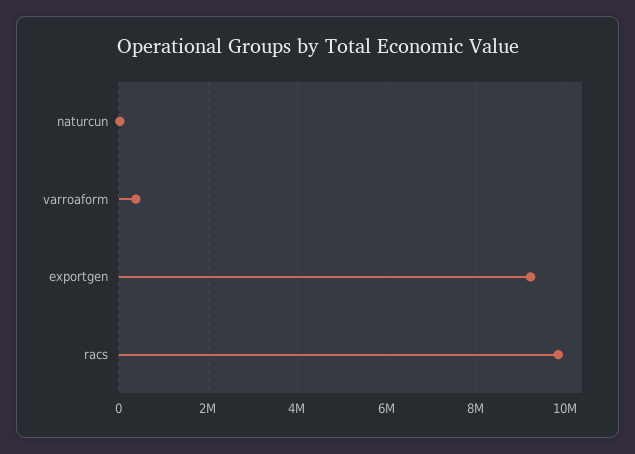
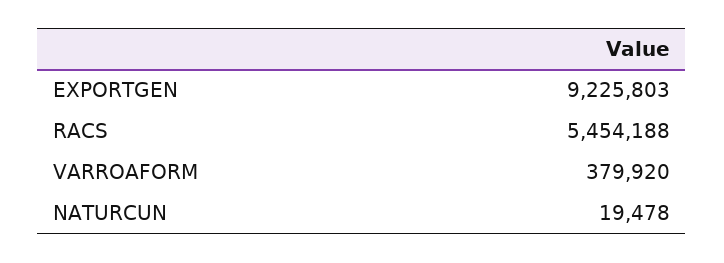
  {
    "naturcun": 19478,
    "varroaform": 379920,
    "exportgen": 9225803,
-   "racs": 9800000
+   "racs": 5454188
  }

